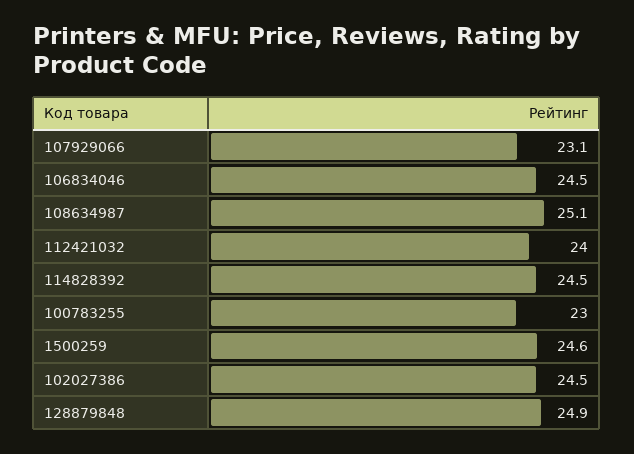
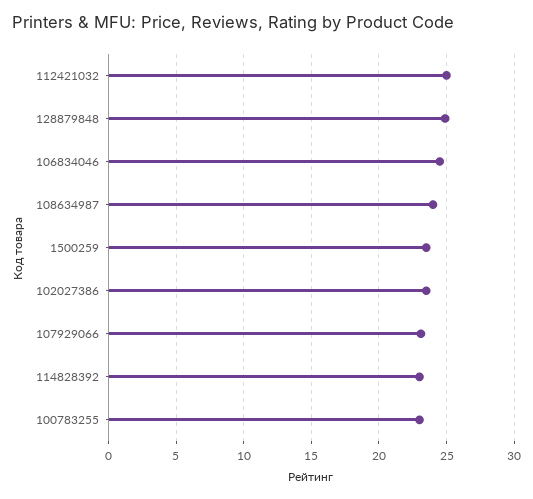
  {
    "107929066": 23.1,
    "106834046": 24.5,
-   "108634987": 25.1,
+   "108634987": 24,
-   "112421032": 24,
+   "112421032": 25,
-   "114828392": 24.5,
+   "114828392": 23,
    "100783255": 23,
-   "1500259": 24.6,
+   "1500259": 23.5,
-   "102027386": 24.5,
+   "102027386": 23.5,
    "128879848": 24.9
  }

